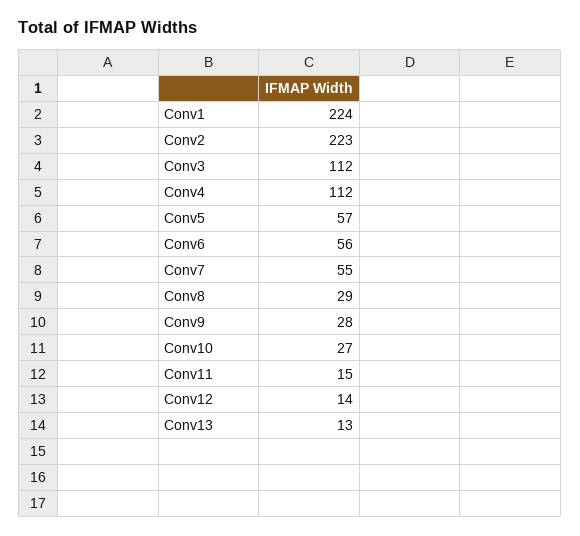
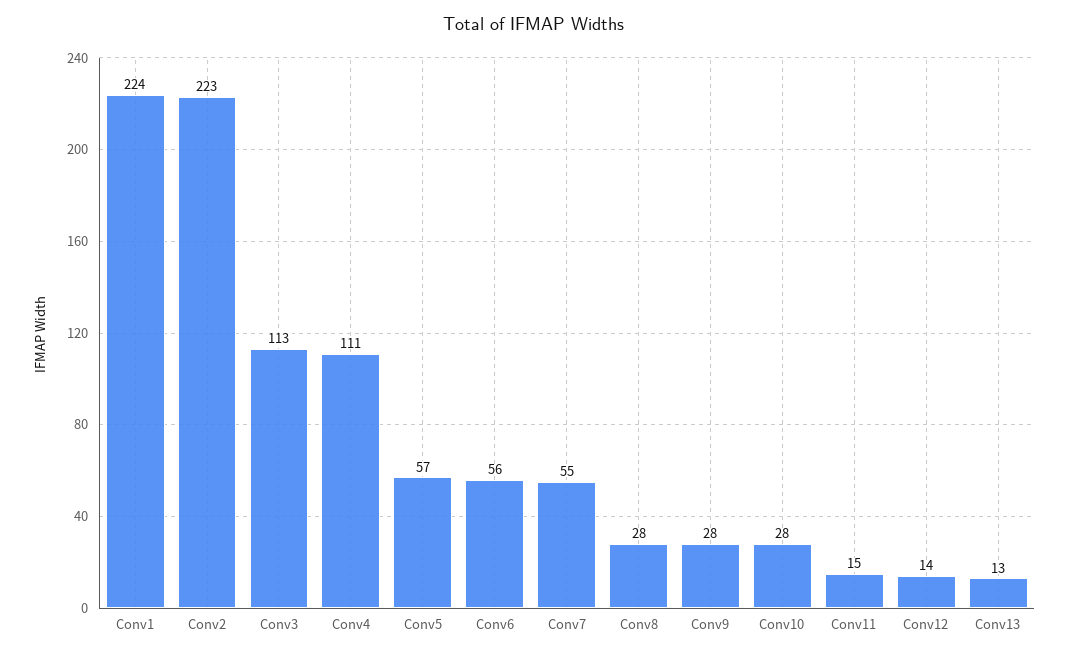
  {
    "Conv1": 224,
    "Conv2": 223,
-   "Conv3": 112,
+   "Conv3": 113,
-   "Conv4": 112,
+   "Conv4": 111,
    "Conv5": 57,
    "Conv6": 56,
    "Conv7": 55,
-   "Conv8": 29,
+   "Conv8": 28,
    "Conv9": 28,
-   "Conv10": 27,
+   "Conv10": 28,
    "Conv11": 15,
    "Conv12": 14,
    "Conv13": 13
  }

